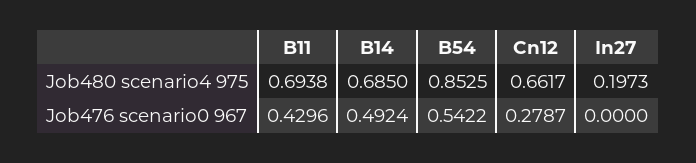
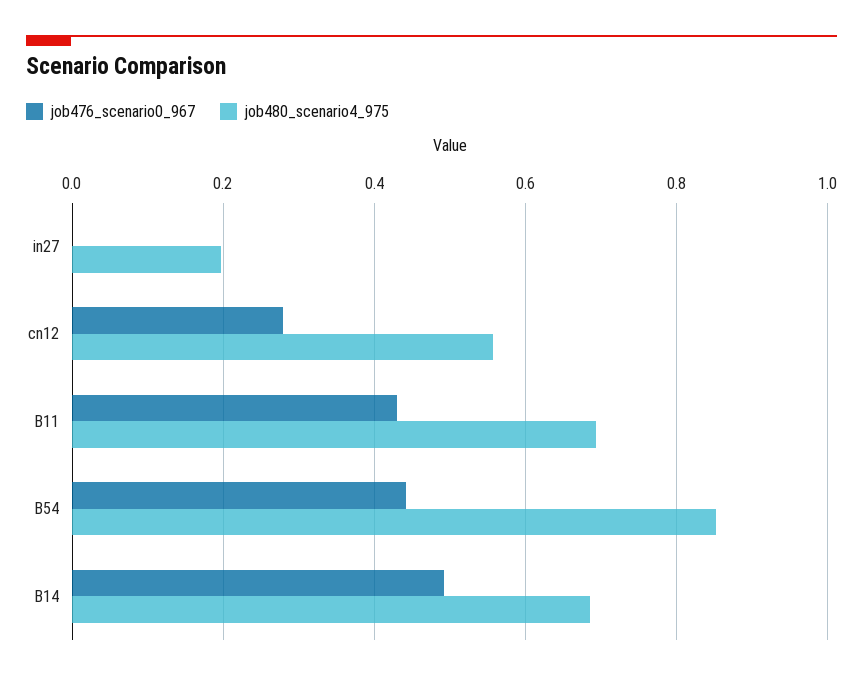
  {
    "Job480 scenario4 975": {
      "B11": 0.6938,
      "B14": 0.685,
      "B54": 0.8525,
-     "Cn12": 0.6617,
+     "Cn12": 0.56,
      "In27": 0.1973
    },
    "Job476 scenario0 967": {
      "B11": 0.4296,
      "B14": 0.4924,
-     "B54": 0.5422,
+     "B54": 0.44,
      "Cn12": 0.2787,
      "In27": 0
    }
  }

